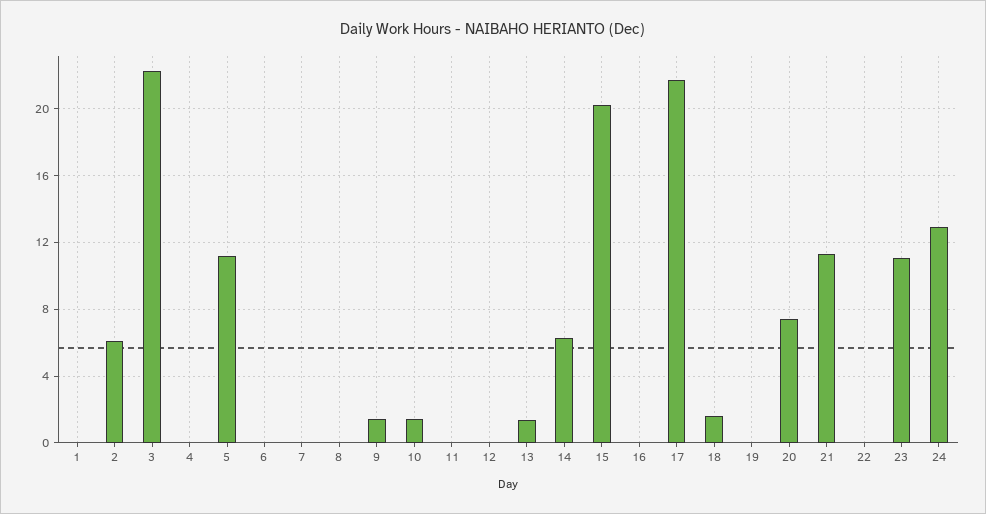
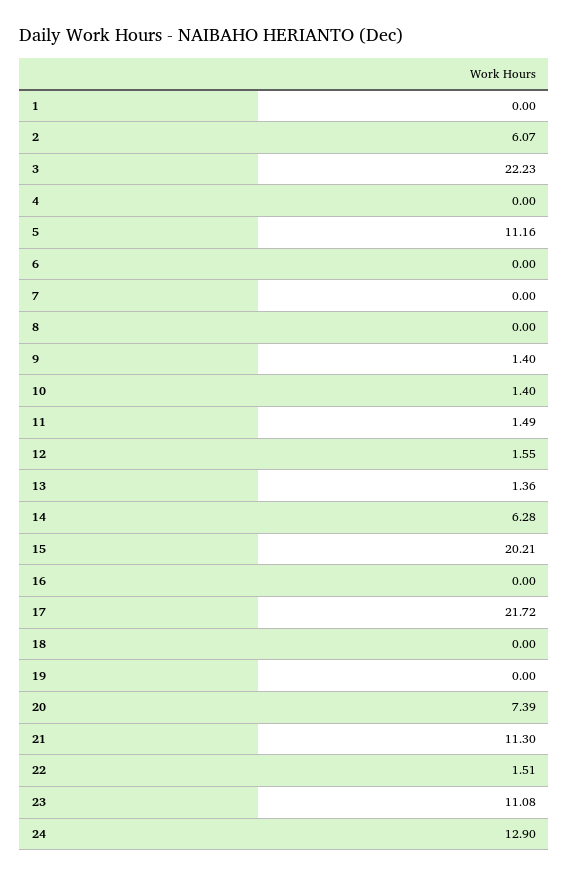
  {
    "1": 0,
    "2": 6.07,
    "3": 22.23,
    "4": 0,
    "5": 11.16,
    "6": 0,
    "7": 0,
    "8": 0,
    "9": 1.4,
    "10": 1.4,
-   "11": 0,
+   "11": 1.49,
-   "12": 0,
+   "12": 1.55,
    "13": 1.36,
    "14": 6.28,
    "15": 20.21,
    "16": 0,
    "17": 21.72,
-   "18": 1.5,
+   "18": 0,
    "19": 0,
    "20": 7.39,
    "21": 11.3,
-   "22": 0,
+   "22": 1.51,
    "23": 11.08,
    "24": 12.9
  }

